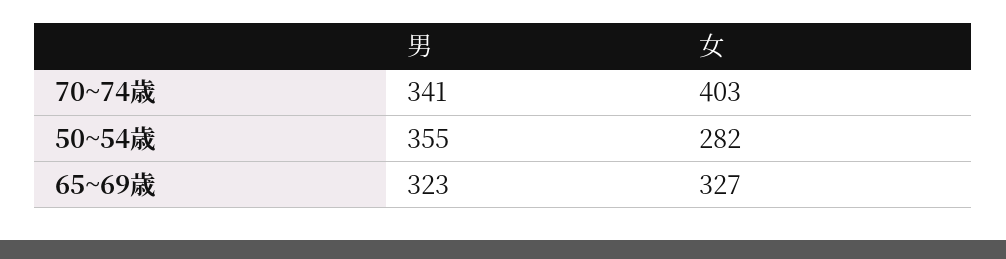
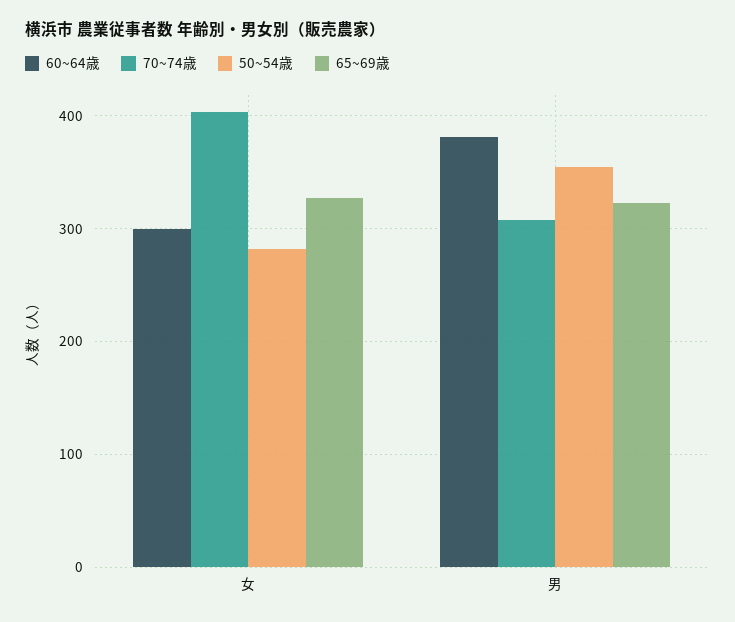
  {
    "70~74歳": {
-     "男": 341,
+     "男": 310,
      "女": 403
    },
    "50~54歳": {
      "男": 355,
      "女": 282
    },
    "65~69歳": {
      "男": 323,
      "女": 327
-   }
+   },
+   "60~64歳": {
+     "女": 300,
+     "男": 380
+   }
  }

